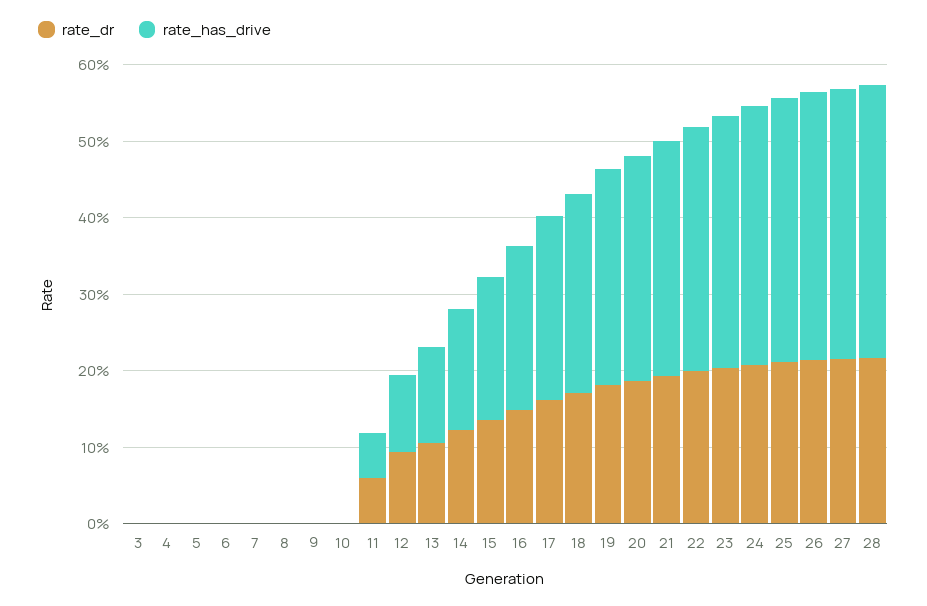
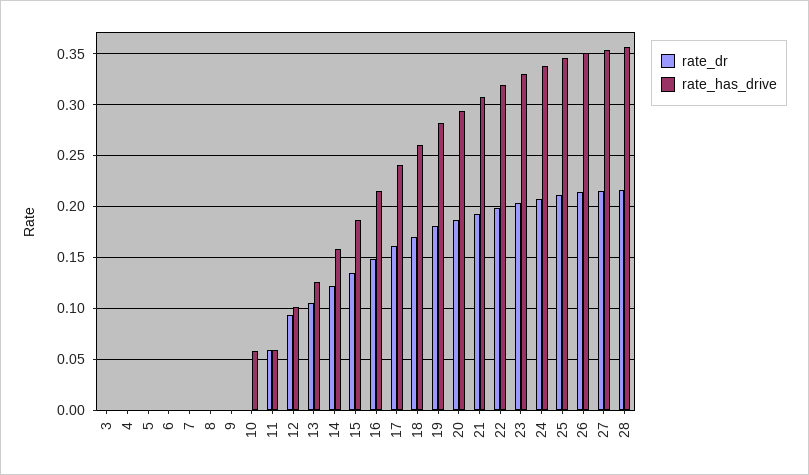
  {
    "rate_dr": {
      "3": 0,
      "4": 0,
      "5": 0,
      "6": 0,
      "7": 0,
      "8": 0,
      "9": 0,
      "10": 0,
      "11": 0.06,
      "12": 0.09,
      "13": 0.11,
      "14": 0.12,
      "15": 0.14,
      "16": 0.15,
      "17": 0.16,
      "18": 0.17,
      "19": 0.18,
      "20": 0.19,
      "21": 0.19,
      "22": 0.2,
      "23": 0.2,
      "24": 0.21,
      "25": 0.21,
      "26": 0.21,
      "27": 0.22,
      "28": 0.22
    },
    "rate_has_drive": {
      "3": 0,
      "4": 0,
      "5": 0,
      "6": 0,
      "7": 0,
      "8": 0,
      "9": 0,
-     "10": 0,
+     "10": 0.06,
      "11": 0.06,
      "12": 0.1,
      "13": 0.13,
      "14": 0.16,
      "15": 0.19,
      "16": 0.21,
      "17": 0.24,
      "18": 0.26,
      "19": 0.28,
      "20": 0.29,
      "21": 0.31,
      "22": 0.32,
      "23": 0.33,
      "24": 0.34,
      "25": 0.35,
      "26": 0.35,
      "27": 0.35,
      "28": 0.36
    }
  }

